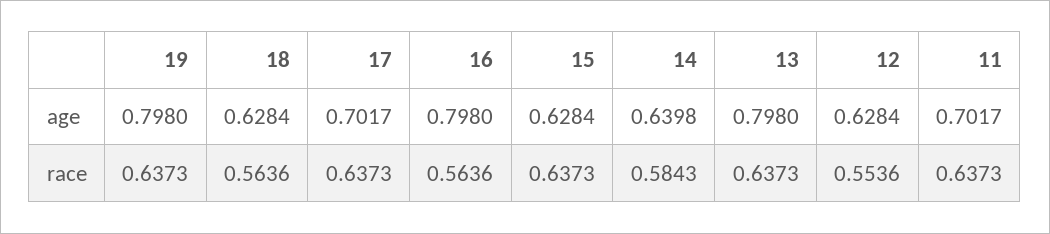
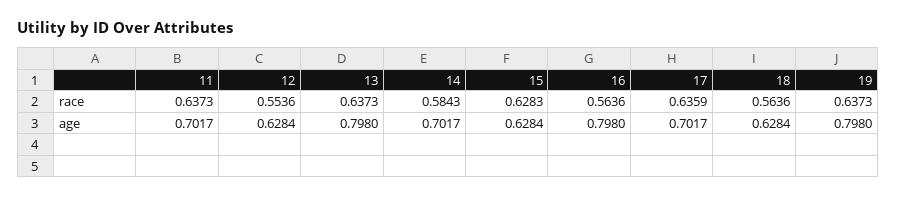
  {
    "19": {
      "age": 0.798,
      "race": 0.6373
    },
    "18": {
      "age": 0.6284,
      "race": 0.5636
    },
    "17": {
      "age": 0.7017,
-     "race": 0.6373
+     "race": 0.6359
    },
    "16": {
      "age": 0.798,
      "race": 0.5636
    },
    "15": {
      "age": 0.6284,
-     "race": 0.6373
+     "race": 0.6283
    },
    "14": {
-     "age": 0.6398,
+     "age": 0.7017,
      "race": 0.5843
    },
    "13": {
      "age": 0.798,
      "race": 0.6373
    },
    "12": {
      "age": 0.6284,
      "race": 0.5536
    },
    "11": {
      "age": 0.7017,
      "race": 0.6373
    }
  }

